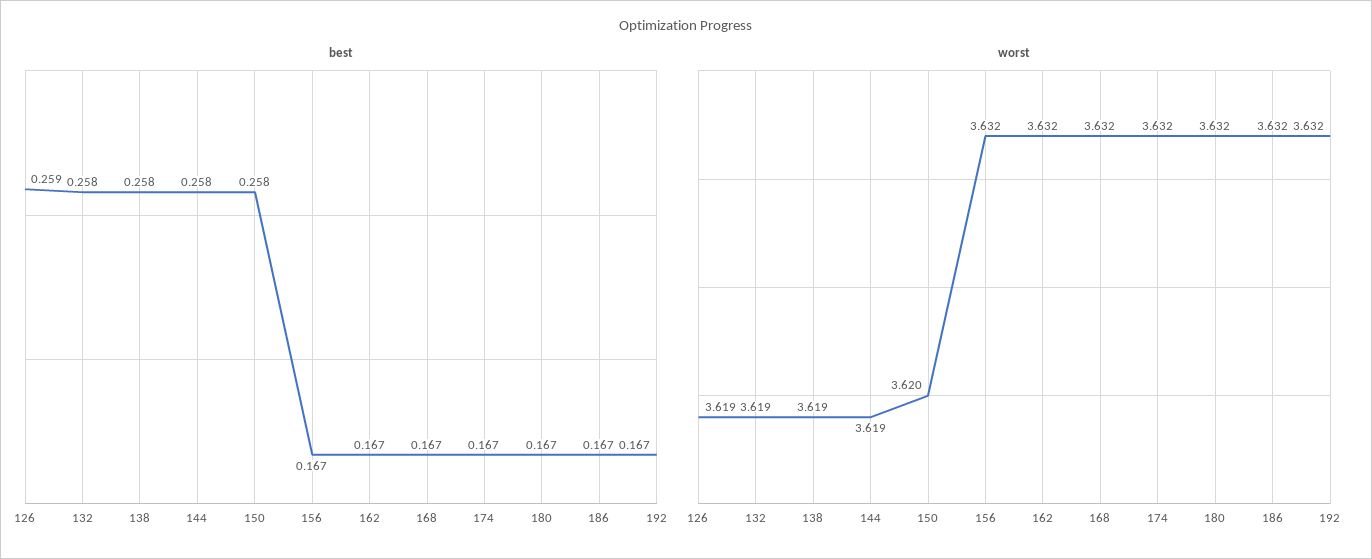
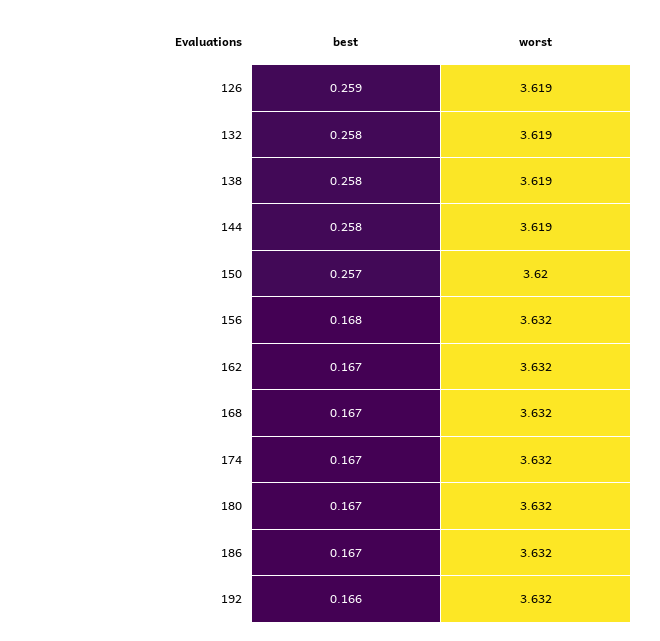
  {
    "best": {
      "126": 0.259,
      "132": 0.258,
      "138": 0.258,
      "144": 0.258,
-     "150": 0.258,
+     "150": 0.257,
-     "156": 0.167,
+     "156": 0.168,
      "162": 0.167,
      "168": 0.167,
      "174": 0.167,
      "180": 0.167,
      "186": 0.167,
-     "192": 0.167
+     "192": 0.166
    },
    "worst": {
      "126": 3.619,
      "132": 3.619,
      "138": 3.619,
      "144": 3.619,
      "150": 3.62,
      "156": 3.632,
      "162": 3.632,
      "168": 3.632,
      "174": 3.632,
      "180": 3.632,
      "186": 3.632,
      "192": 3.632
    }
  }

